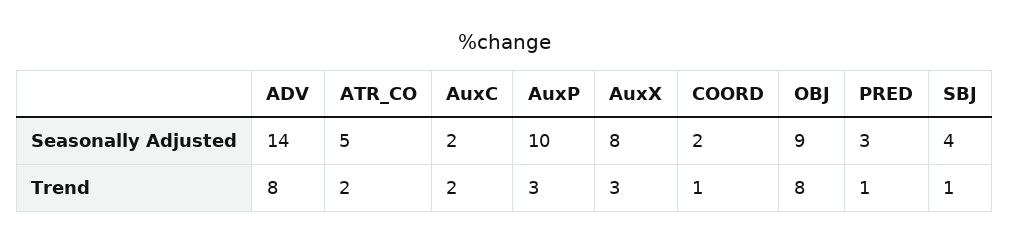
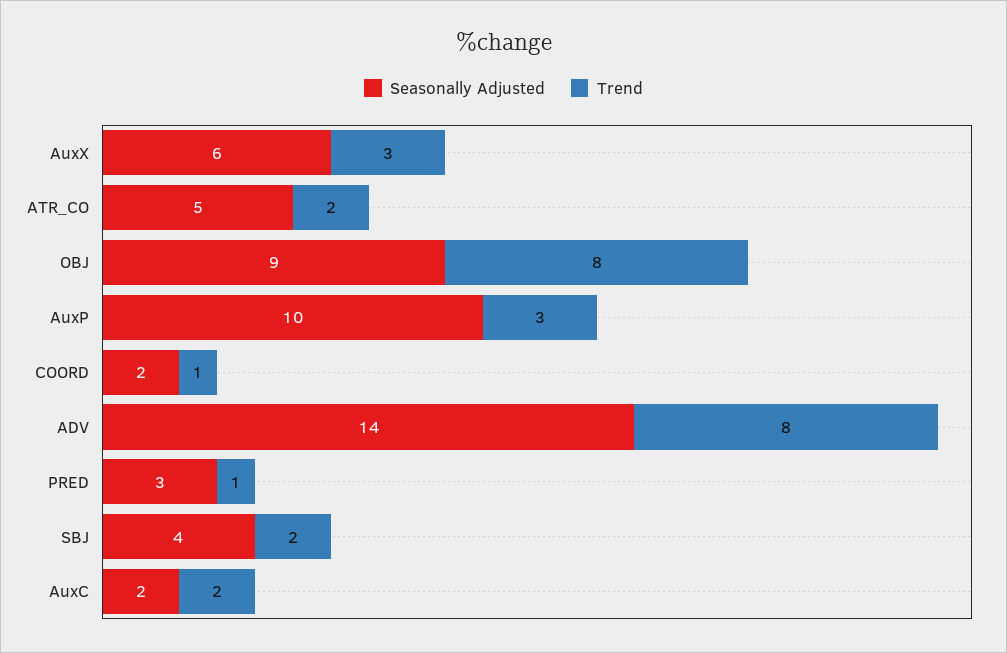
  {
    "Seasonally Adjusted": {
      "ADV": 14,
      "ATR_CO": 5,
      "AuxC": 2,
      "AuxP": 10,
-     "AuxX": 8,
+     "AuxX": 6,
      "COORD": 2,
      "OBJ": 9,
      "PRED": 3,
      "SBJ": 4
    },
    "Trend": {
      "ADV": 8,
      "ATR_CO": 2,
      "AuxC": 2,
      "AuxP": 3,
      "AuxX": 3,
      "COORD": 1,
      "OBJ": 8,
      "PRED": 1,
-     "SBJ": 1
+     "SBJ": 2
    }
  }

